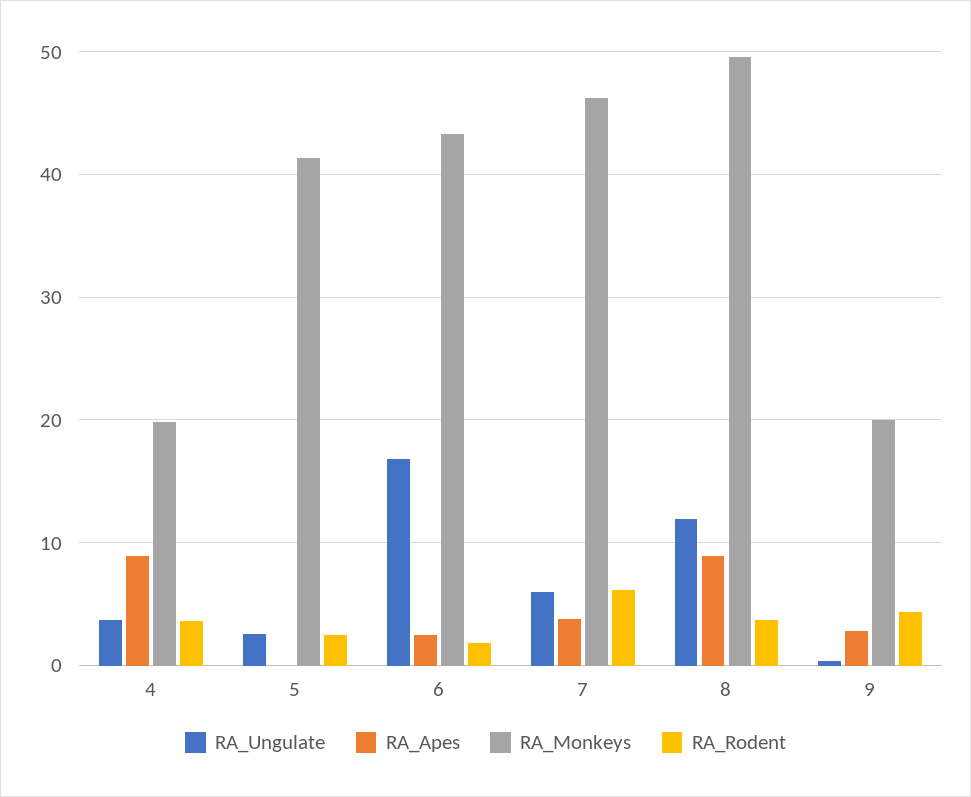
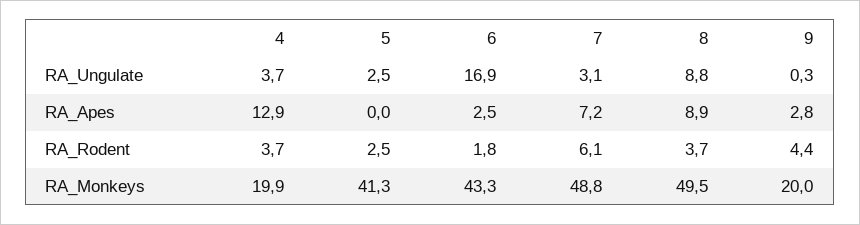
  {
    "RA_Ungulate": {
      "4": 3.7,
      "5": 2.5,
      "6": 16.9,
-     "7": 6,
+     "7": 3.1,
-     "8": 12,
+     "8": 8.8,
      "9": 0.3
    },
    "RA_Apes": {
-     "4": 9,
+     "4": 12.9,
      "5": 0,
      "6": 2.5,
-     "7": 4,
+     "7": 7.2,
      "8": 8.9,
      "9": 2.8
    },
    "RA_Monkeys": {
      "4": 19.9,
      "5": 41.3,
      "6": 43.3,
-     "7": 46,
+     "7": 48.8,
      "8": 49.5,
      "9": 20
    },
    "RA_Rodent": {
      "4": 3.7,
      "5": 2.5,
      "6": 1.8,
      "7": 6.1,
      "8": 3.7,
      "9": 4.4
    }
  }

